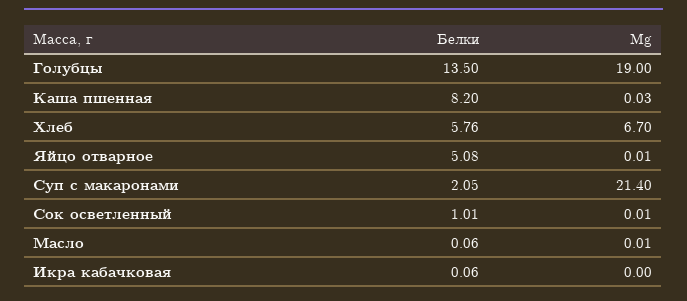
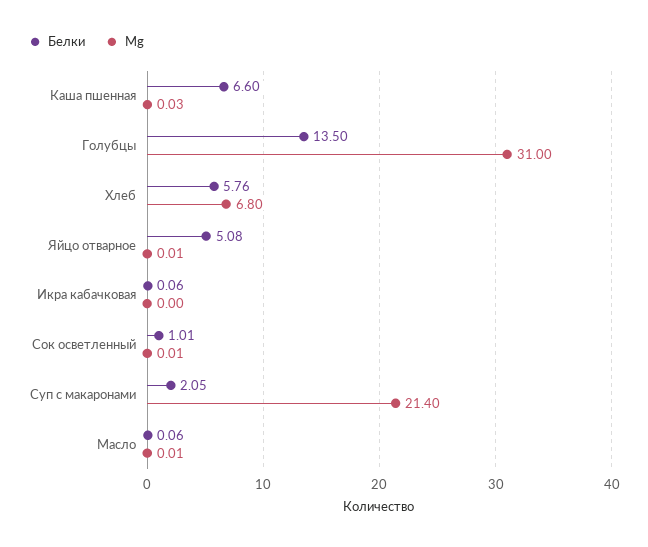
  {
    "Белки": {
      "Голубцы": 13.5,
-     "Каша пшенная": 8.2,
+     "Каша пшенная": 6.6,
      "Хлеб": 5.76,
      "Яйцо отварное": 5.08,
      "Суп с макаронами": 2.05,
      "Сок осветленный": 1.01,
      "Масло": 0.06,
      "Икра кабачковая": 0.06
    },
    "Mg": {
-     "Голубцы": 19,
+     "Голубцы": 31,
      "Каша пшенная": 0.03,
-     "Хлеб": 6.7,
+     "Хлеб": 6.8,
      "Яйцо отварное": 0.01,
      "Суп с макаронами": 21.4,
      "Сок осветленный": 0.01,
      "Масло": 0.01,
      "Икра кабачковая": 0
    }
  }

